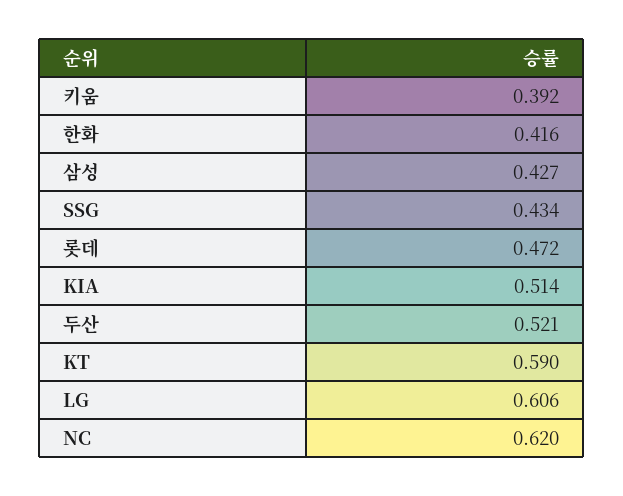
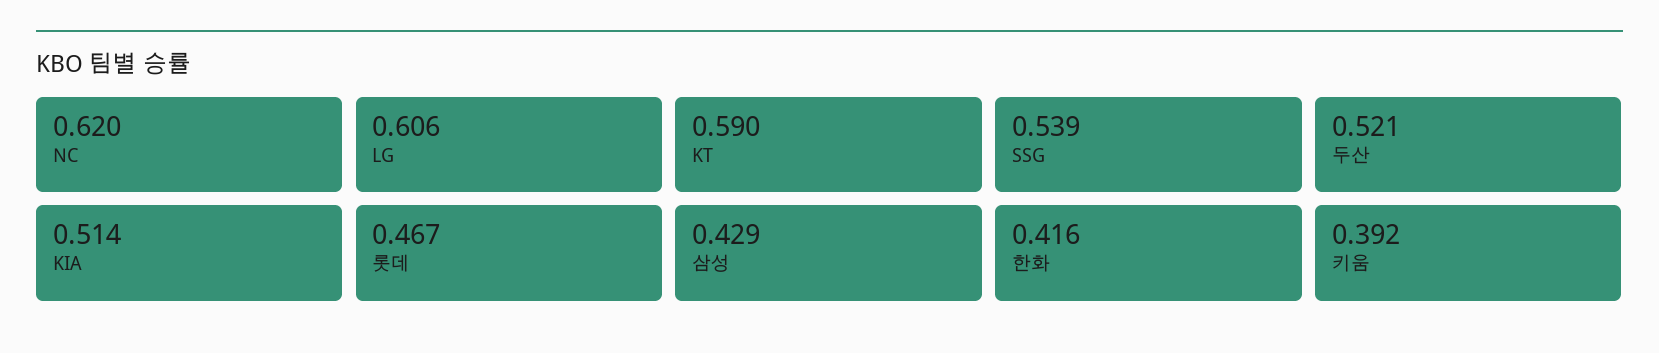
  {
    "키움": 0.392,
    "한화": 0.416,
-   "삼성": 0.427,
+   "삼성": 0.429,
-   "SSG": 0.434,
+   "SSG": 0.539,
-   "롯데": 0.472,
+   "롯데": 0.467,
    "KIA": 0.514,
    "두산": 0.521,
    "KT": 0.59,
    "LG": 0.606,
    "NC": 0.62
  }

